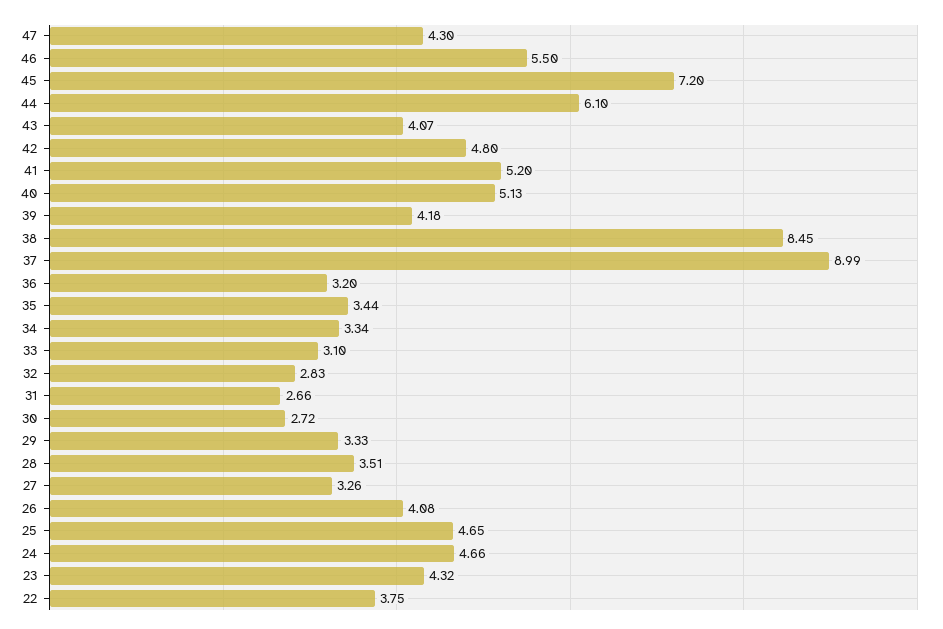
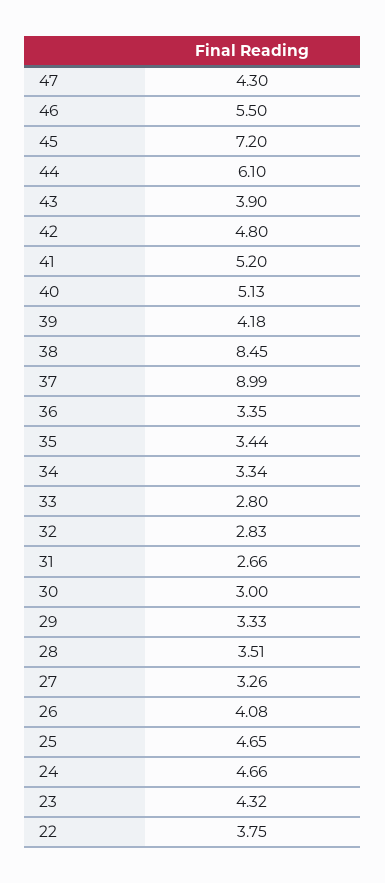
  {
    "47": 4.3,
    "46": 5.5,
    "45": 7.2,
    "44": 6.1,
-   "43": 4.07,
+   "43": 3.9,
    "42": 4.8,
    "41": 5.2,
    "40": 5.13,
    "39": 4.18,
    "38": 8.45,
    "37": 8.99,
-   "36": 3.2,
+   "36": 3.35,
    "35": 3.44,
    "34": 3.34,
-   "33": 3.1,
+   "33": 2.8,
    "32": 2.83,
    "31": 2.66,
-   "30": 2.72,
+   "30": 3,
    "29": 3.33,
    "28": 3.51,
    "27": 3.26,
    "26": 4.08,
    "25": 4.65,
    "24": 4.66,
    "23": 4.32,
    "22": 3.75
  }

